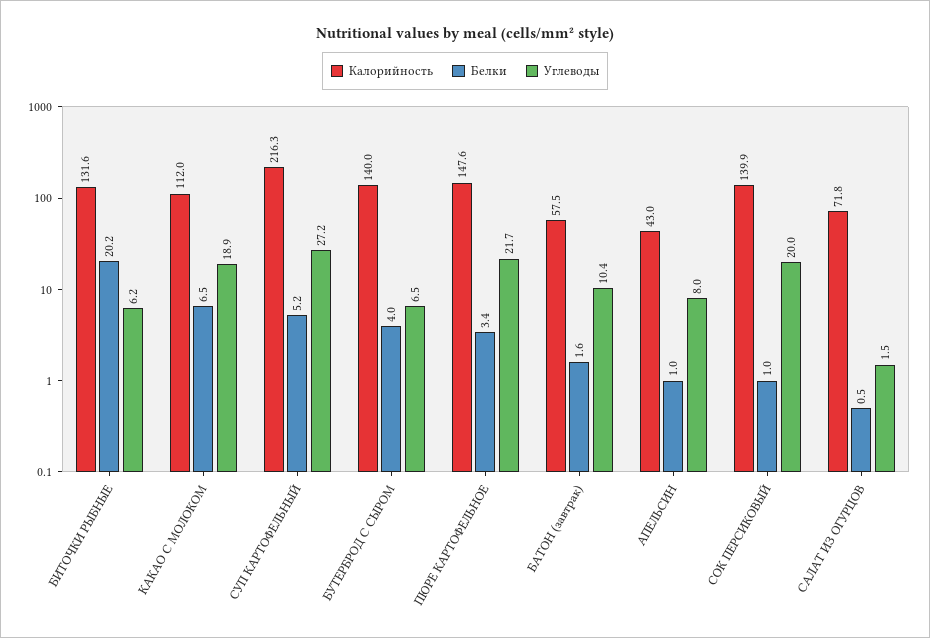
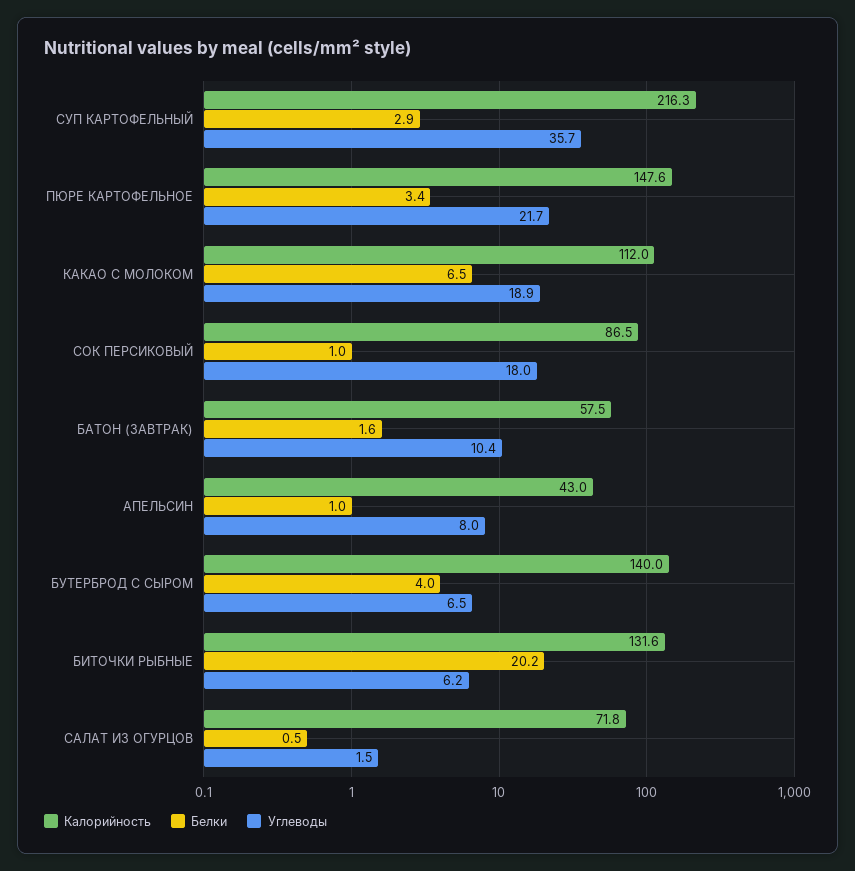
  {
    "Калорийность": {
      "БИТОЧКИ РЫБНЫЕ": 131.6,
      "КАКАО С МОЛОКОМ": 112,
      "СУП КАРТОФЕЛЬНЫЙ": 216.3,
      "БУТЕРБРОД С СЫРОМ": 140,
      "ПЮРЕ КАРТОФЕЛЬНОЕ": 147.6,
      "БАТОН (завтрак)": 57.5,
      "АПЕЛЬСИН": 43,
-     "СОК ПЕРСИКОВЫЙ": 139.9,
+     "СОК ПЕРСИКОВЫЙ": 86.5,
      "САЛАТ ИЗ ОГУРЦОВ": 71.8
    },
    "Белки": {
      "БИТОЧКИ РЫБНЫЕ": 20.2,
      "КАКАО С МОЛОКОМ": 6.5,
-     "СУП КАРТОФЕЛЬНЫЙ": 5.2,
+     "СУП КАРТОФЕЛЬНЫЙ": 2.9,
      "БУТЕРБРОД С СЫРОМ": 4,
      "ПЮРЕ КАРТОФЕЛЬНОЕ": 3.4,
      "БАТОН (завтрак)": 1.6,
      "АПЕЛЬСИН": 1,
      "СОК ПЕРСИКОВЫЙ": 1,
      "САЛАТ ИЗ ОГУРЦОВ": 0.5
    },
    "Углеводы": {
      "БИТОЧКИ РЫБНЫЕ": 6.2,
      "КАКАО С МОЛОКОМ": 18.9,
-     "СУП КАРТОФЕЛЬНЫЙ": 27.2,
+     "СУП КАРТОФЕЛЬНЫЙ": 35.7,
      "БУТЕРБРОД С СЫРОМ": 6.5,
      "ПЮРЕ КАРТОФЕЛЬНОЕ": 21.7,
      "БАТОН (завтрак)": 10.4,
      "АПЕЛЬСИН": 8,
-     "СОК ПЕРСИКОВЫЙ": 20,
+     "СОК ПЕРСИКОВЫЙ": 18,
      "САЛАТ ИЗ ОГУРЦОВ": 1.5
    }
  }

